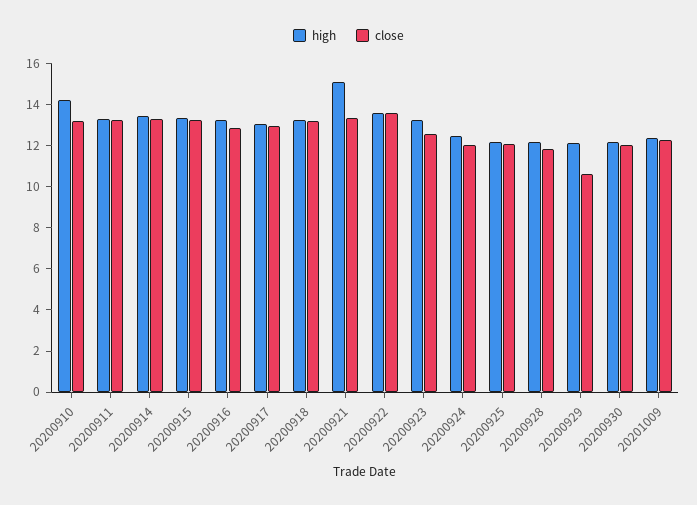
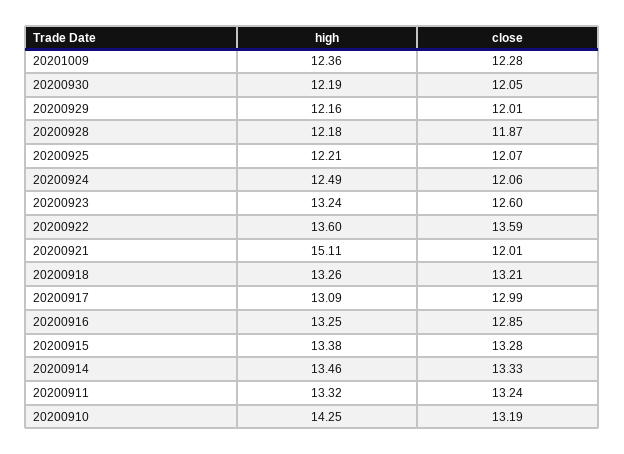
  {
    "high": {
      "20200910": 14.25,
      "20200911": 13.32,
      "20200914": 13.46,
      "20200915": 13.38,
      "20200916": 13.25,
      "20200917": 13.09,
      "20200918": 13.26,
      "20200921": 15.11,
      "20200922": 13.6,
      "20200923": 13.24,
      "20200924": 12.49,
      "20200925": 12.21,
      "20200928": 12.18,
      "20200929": 12.16,
      "20200930": 12.19,
      "20201009": 12.36
    },
    "close": {
      "20200910": 13.19,
      "20200911": 13.24,
      "20200914": 13.33,
      "20200915": 13.28,
      "20200916": 12.85,
      "20200917": 12.99,
      "20200918": 13.21,
-     "20200921": 13.5,
+     "20200921": 12.01,
      "20200922": 13.59,
      "20200923": 12.6,
      "20200924": 12.06,
      "20200925": 12.07,
      "20200928": 11.87,
-     "20200929": 10.5,
+     "20200929": 12.01,
      "20200930": 12.05,
      "20201009": 12.28
    }
  }

